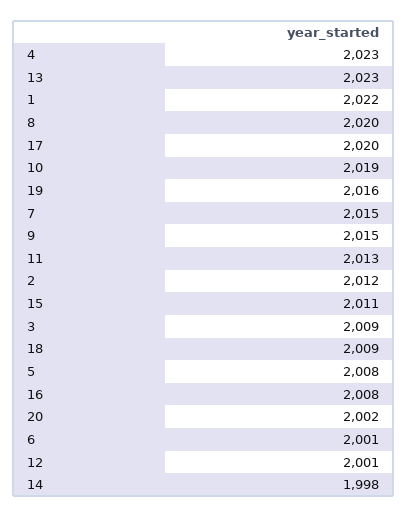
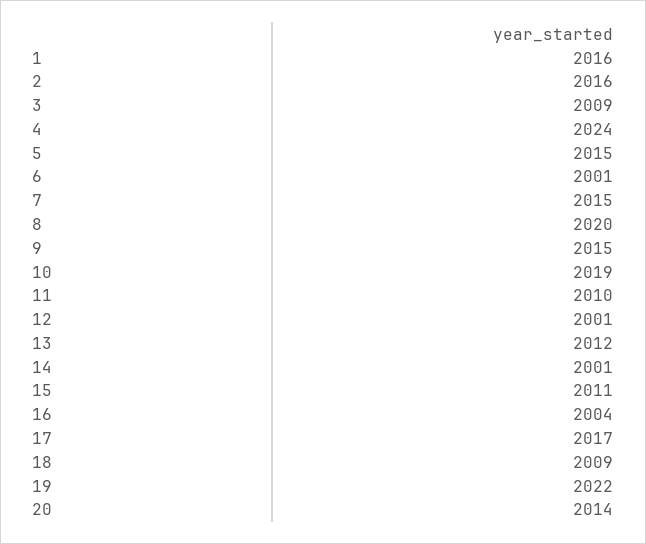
  {
-   "4": 2023,
+   "4": 2024,
-   "13": 2023,
+   "13": 2012,
-   "1": 2022,
+   "1": 2016,
    "8": 2020,
-   "17": 2020,
+   "17": 2017,
    "10": 2019,
-   "19": 2016,
+   "19": 2022,
    "7": 2015,
    "9": 2015,
-   "11": 2013,
+   "11": 2010,
-   "2": 2012,
+   "2": 2016,
    "15": 2011,
    "3": 2009,
    "18": 2009,
-   "5": 2008,
+   "5": 2015,
-   "16": 2008,
+   "16": 2004,
-   "20": 2002,
+   "20": 2014,
    "6": 2001,
    "12": 2001,
-   "14": 1998
+   "14": 2001
  }

